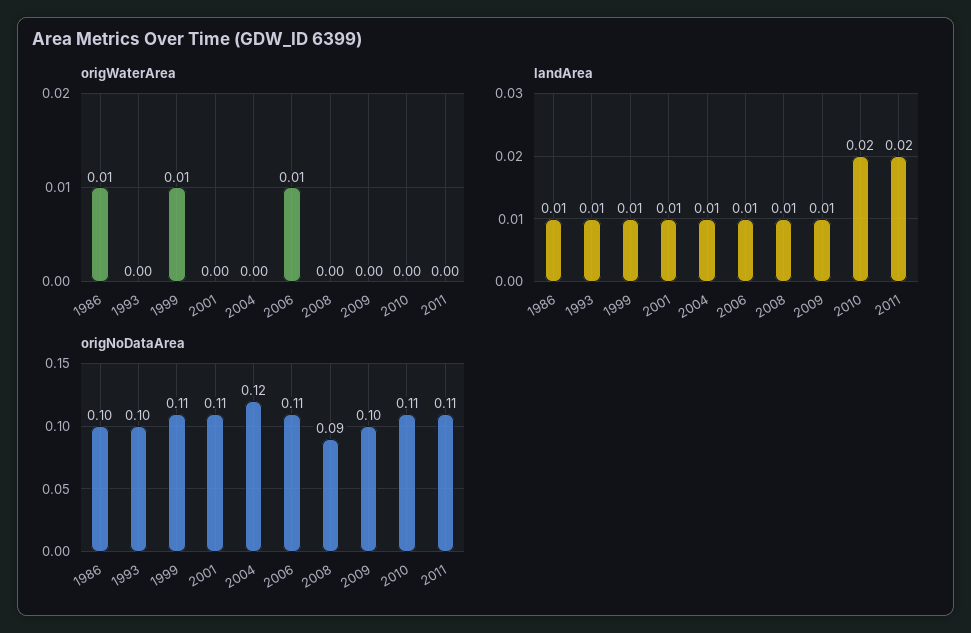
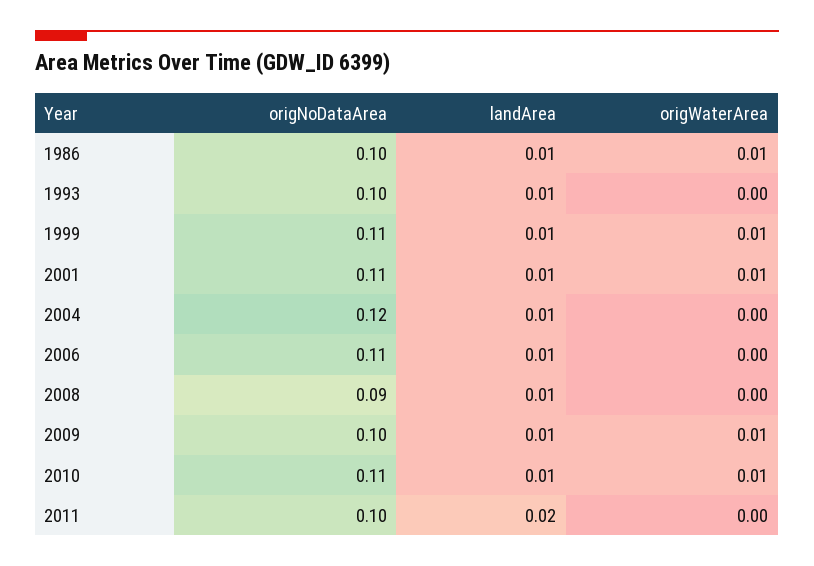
  {
    "origWaterArea": {
      "1986": 0.01,
      "1993": 0,
      "1999": 0.01,
-     "2001": 0,
+     "2001": 0.01,
      "2004": 0,
-     "2006": 0.01,
+     "2006": 0,
      "2008": 0,
-     "2009": 0,
+     "2009": 0.01,
-     "2010": 0,
+     "2010": 0.01,
      "2011": 0
    },
    "landArea": {
      "1986": 0.01,
      "1993": 0.01,
      "1999": 0.01,
      "2001": 0.01,
      "2004": 0.01,
      "2006": 0.01,
      "2008": 0.01,
      "2009": 0.01,
-     "2010": 0.02,
+     "2010": 0.01,
      "2011": 0.02
    },
    "origNoDataArea": {
      "1986": 0.1,
      "1993": 0.1,
      "1999": 0.11,
      "2001": 0.11,
      "2004": 0.12,
      "2006": 0.11,
      "2008": 0.09,
      "2009": 0.1,
      "2010": 0.11,
-     "2011": 0.11
+     "2011": 0.1
    }
  }

